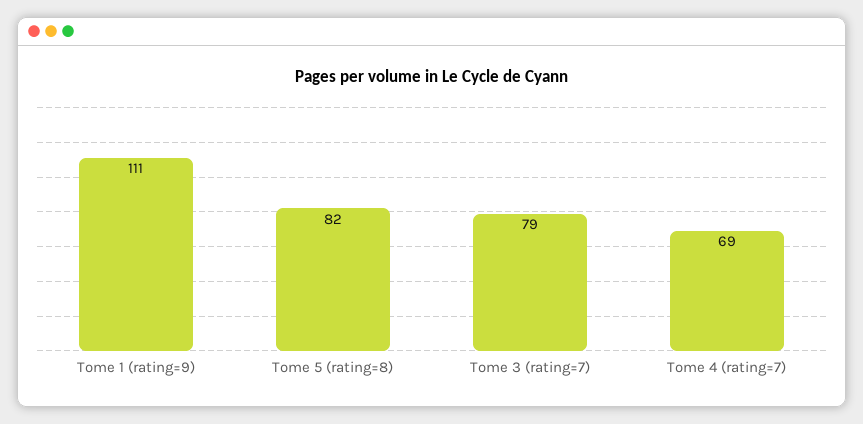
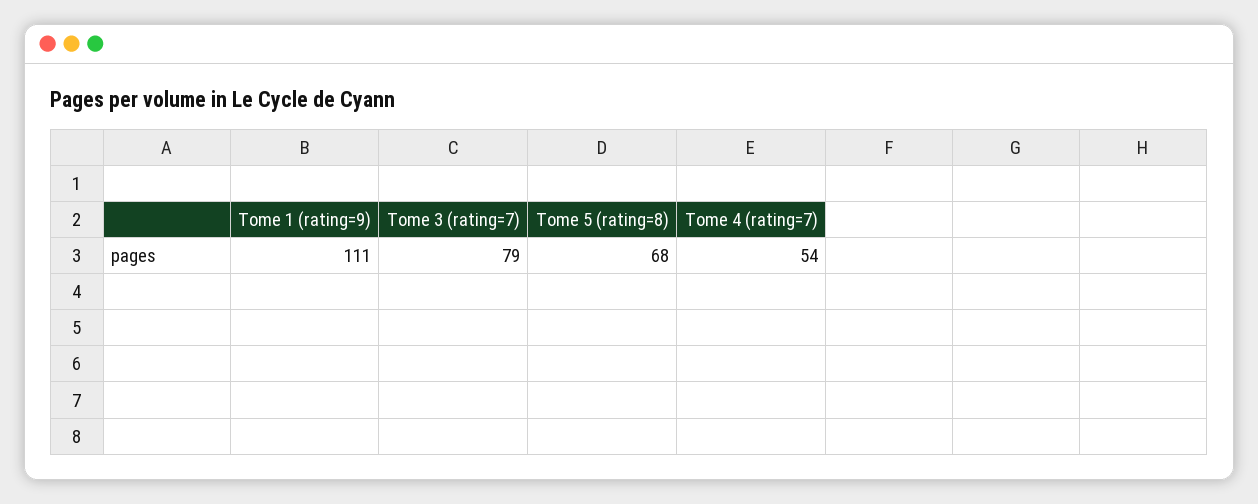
  {
    "Tome 1 (rating=9)": 111,
-   "Tome 5 (rating=8)": 82,
+   "Tome 5 (rating=8)": 68,
    "Tome 3 (rating=7)": 79,
-   "Tome 4 (rating=7)": 69
+   "Tome 4 (rating=7)": 54
  }

